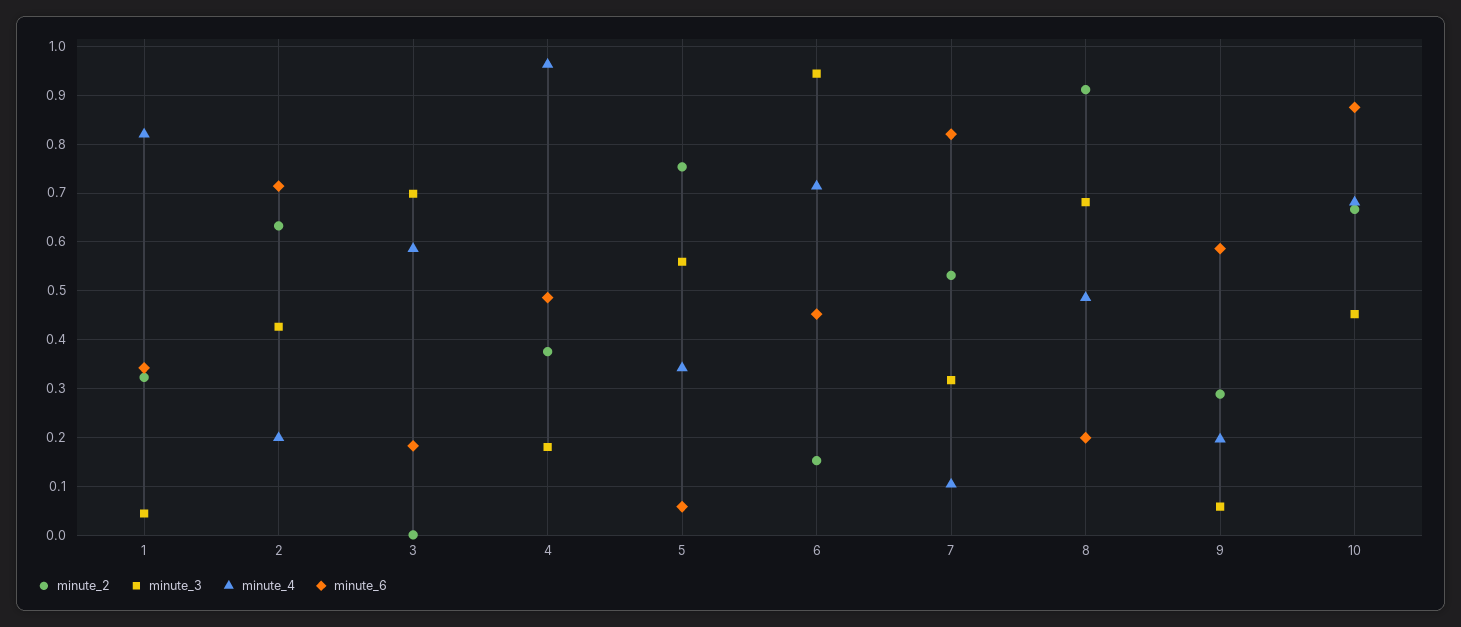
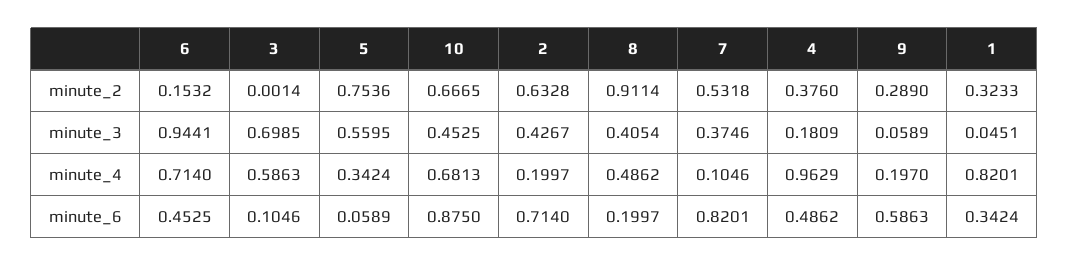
  {
    "minute_2": {
      "1": 0.3233,
      "2": 0.6328,
      "3": 0.0014,
      "4": 0.376,
      "5": 0.7536,
      "6": 0.1532,
      "7": 0.5318,
      "8": 0.9114,
      "9": 0.289,
      "10": 0.6665
    },
    "minute_3": {
      "1": 0.0451,
      "2": 0.4267,
      "3": 0.6985,
      "4": 0.1809,
      "5": 0.5595,
      "6": 0.9441,
-     "7": 0.32,
+     "7": 0.3746,
-     "8": 0.68,
+     "8": 0.4054,
      "9": 0.0589,
      "10": 0.4525
    },
    "minute_4": {
      "1": 0.8201,
      "2": 0.1997,
      "3": 0.5863,
      "4": 0.9629,
      "5": 0.3424,
      "6": 0.714,
      "7": 0.1046,
      "8": 0.4862,
      "9": 0.197,
      "10": 0.6813
    },
    "minute_6": {
      "1": 0.3424,
      "2": 0.714,
-     "3": 0.18,
+     "3": 0.1046,
      "4": 0.4862,
      "5": 0.0589,
      "6": 0.4525,
      "7": 0.8201,
      "8": 0.1997,
      "9": 0.5863,
      "10": 0.875
    }
  }

